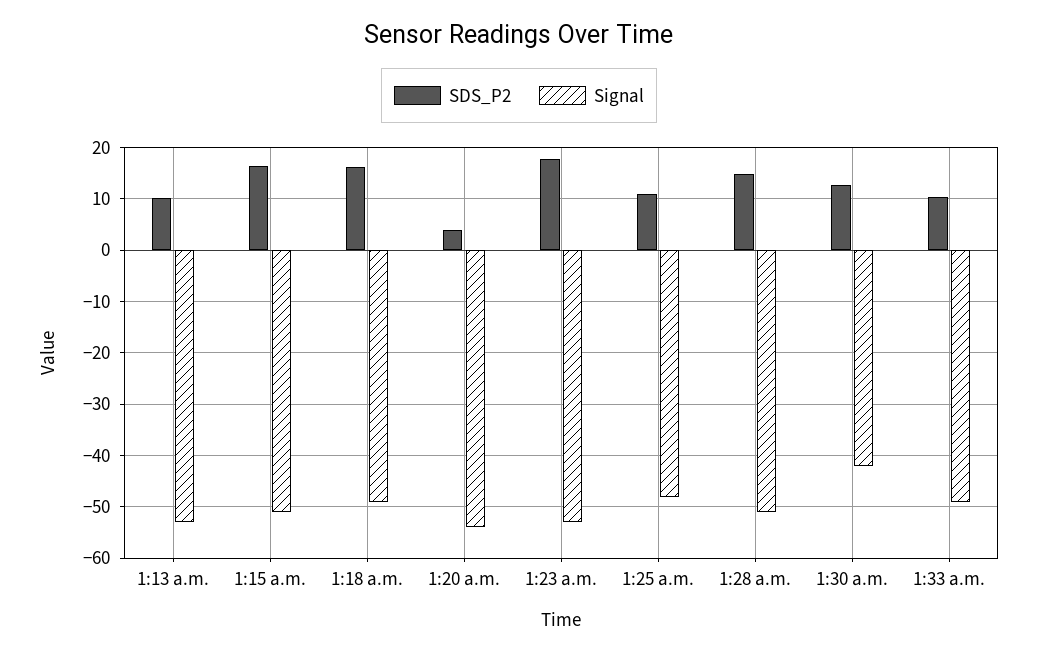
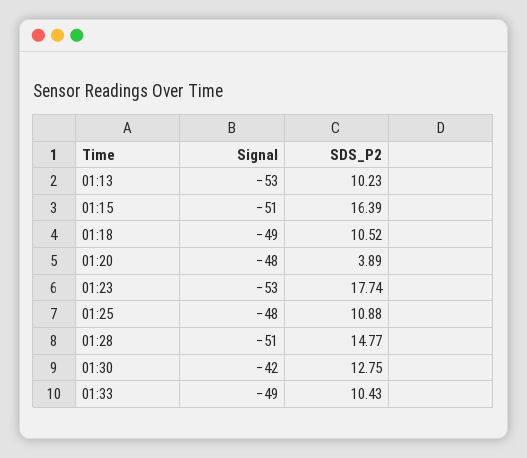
  {
    "SDS_P2": {
      "1:13 a.m.": 10.23,
      "1:15 a.m.": 16.39,
-     "1:18 a.m.": 16,
+     "1:18 a.m.": 10.52,
      "1:20 a.m.": 3.89,
      "1:23 a.m.": 17.74,
      "1:25 a.m.": 10.88,
      "1:28 a.m.": 14.77,
      "1:30 a.m.": 12.75,
      "1:33 a.m.": 10.43
    },
    "Signal": {
      "1:13 a.m.": -53,
      "1:15 a.m.": -51,
      "1:18 a.m.": -49,
-     "1:20 a.m.": -54,
+     "1:20 a.m.": -48,
      "1:23 a.m.": -53,
      "1:25 a.m.": -48,
      "1:28 a.m.": -51,
      "1:30 a.m.": -42,
      "1:33 a.m.": -49
    }
  }

